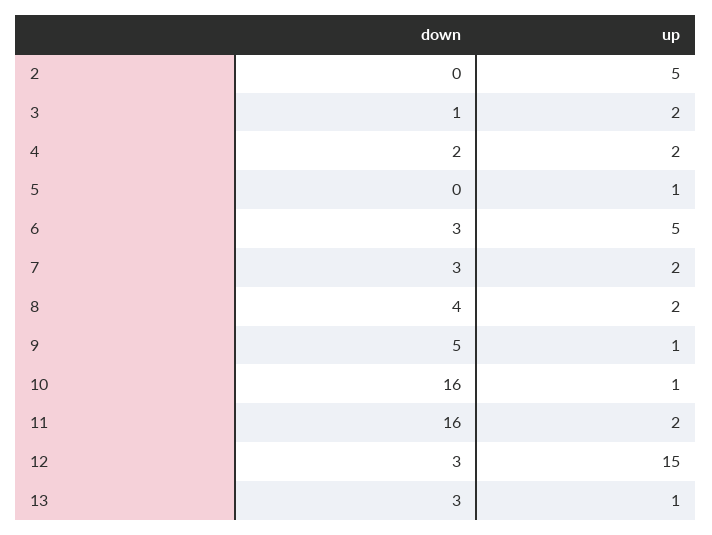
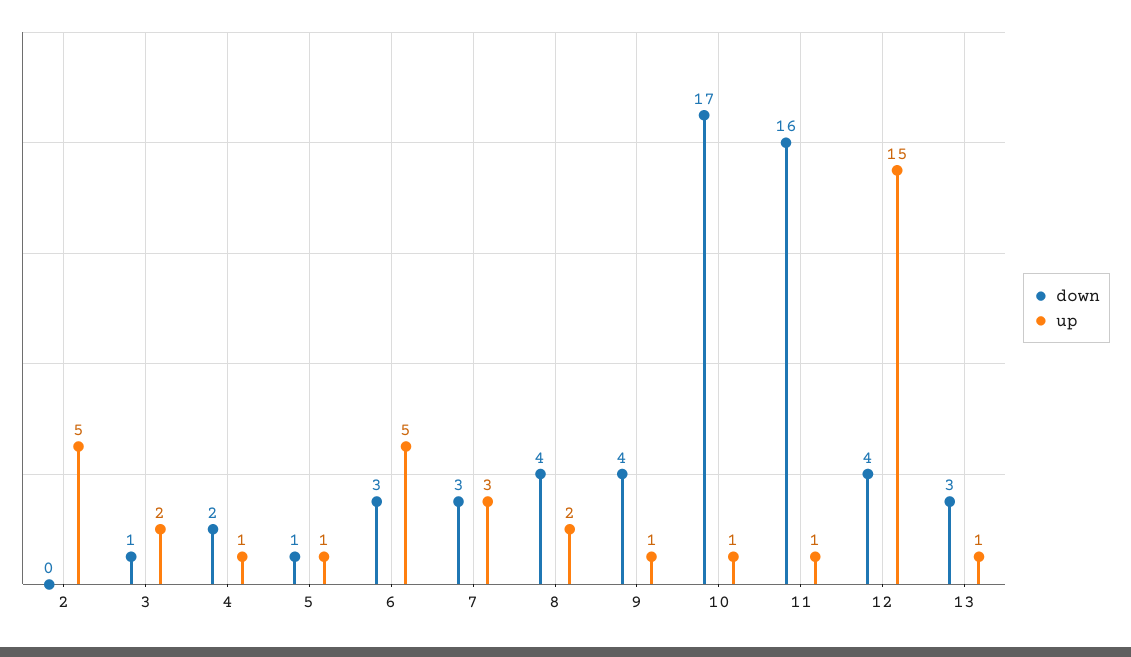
  {
    "down": {
      "2": 0,
      "3": 1,
      "4": 2,
-     "5": 0,
+     "5": 1,
      "6": 3,
      "7": 3,
      "8": 4,
-     "9": 5,
+     "9": 4,
-     "10": 16,
+     "10": 17,
      "11": 16,
-     "12": 3,
+     "12": 4,
      "13": 3
    },
    "up": {
      "2": 5,
      "3": 2,
-     "4": 2,
+     "4": 1,
      "5": 1,
      "6": 5,
-     "7": 2,
+     "7": 3,
      "8": 2,
      "9": 1,
      "10": 1,
-     "11": 2,
+     "11": 1,
      "12": 15,
      "13": 1
    }
  }

